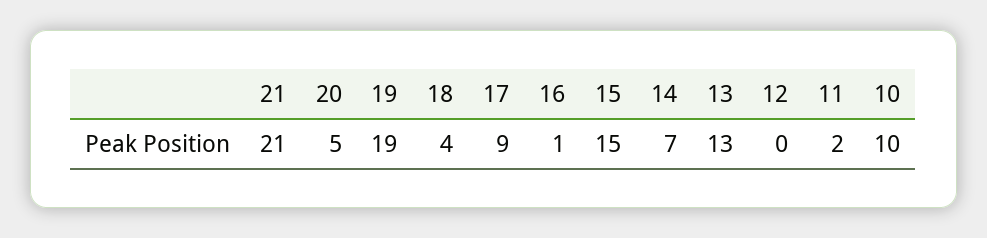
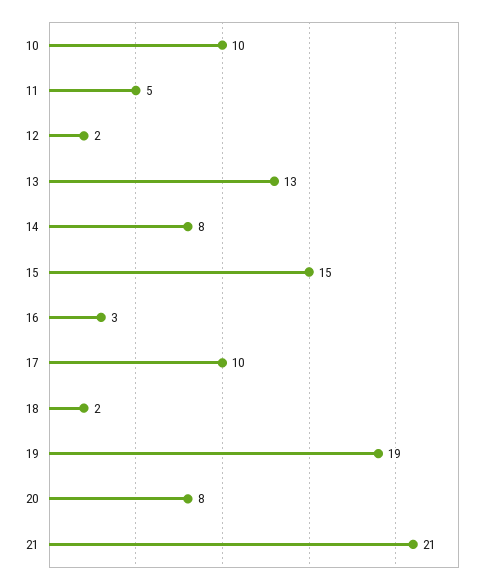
  {
    "21": 21,
-   "20": 5,
+   "20": 8,
    "19": 19,
-   "18": 4,
+   "18": 2,
-   "17": 9,
+   "17": 10,
-   "16": 1,
+   "16": 3,
    "15": 15,
-   "14": 7,
+   "14": 8,
    "13": 13,
-   "12": 0,
+   "12": 2,
-   "11": 2,
+   "11": 5,
    "10": 10
  }

